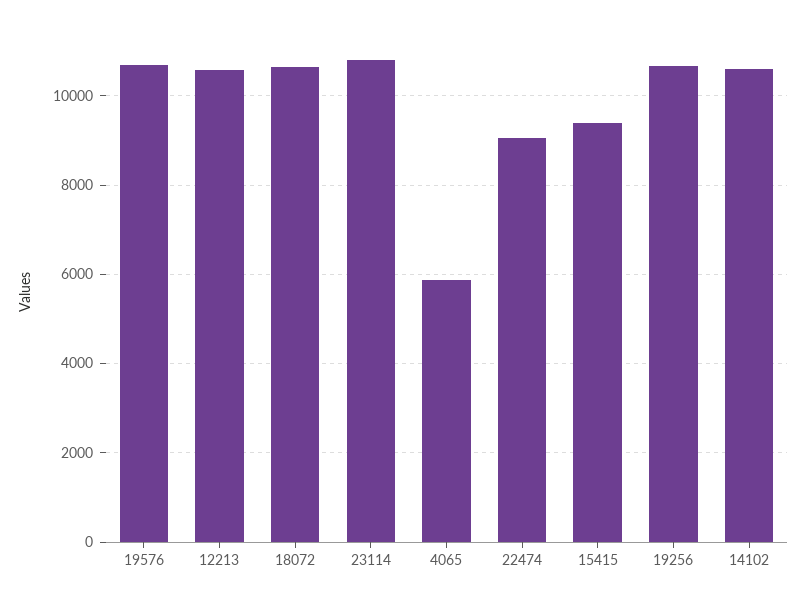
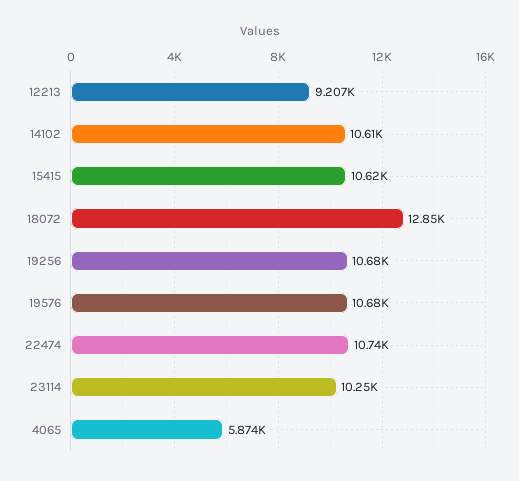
  {
    "19576": 10680,
-   "12213": 10600,
+   "12213": 9207,
-   "18072": 10600,
+   "18072": 12850,
-   "23114": 10800,
+   "23114": 10250,
    "4065": 5874,
-   "22474": 9000,
+   "22474": 10740,
-   "15415": 9400,
+   "15415": 10620,
    "19256": 10680,
    "14102": 10610
  }

